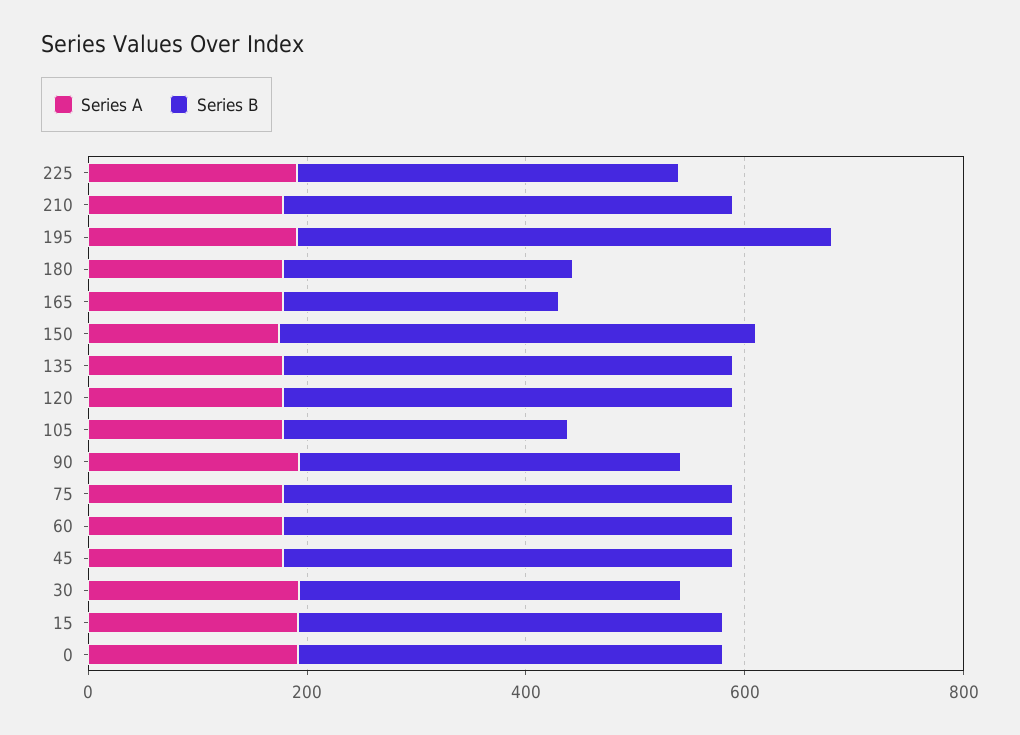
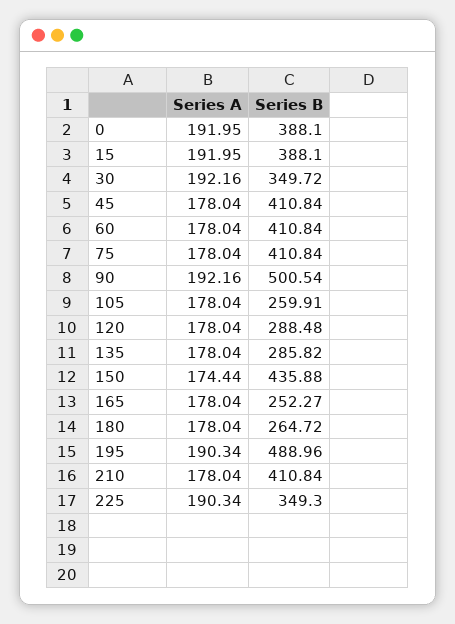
  {
    "Series A": {
      "225": 190.34,
      "210": 178.04,
      "195": 190.34,
      "180": 178.04,
      "165": 178.04,
      "150": 174.44,
      "135": 178.04,
      "120": 178.04,
      "105": 178.04,
      "90": 192.16,
      "75": 178.04,
      "60": 178.04,
      "45": 178.04,
      "30": 192.16,
      "15": 191.95,
      "0": 191.95
    },
    "Series B": {
      "225": 349.3,
      "210": 410.84,
      "195": 488.96,
      "180": 264.72,
      "165": 252.27,
      "150": 435.88,
-     "135": 400,
+     "135": 285.82,
-     "120": 400,
+     "120": 288.48,
      "105": 259.91,
-     "90": 350,
+     "90": 500.54,
      "75": 410.84,
      "60": 410.84,
      "45": 410.84,
      "30": 349.72,
      "15": 388.1,
      "0": 388.1
    }
  }

